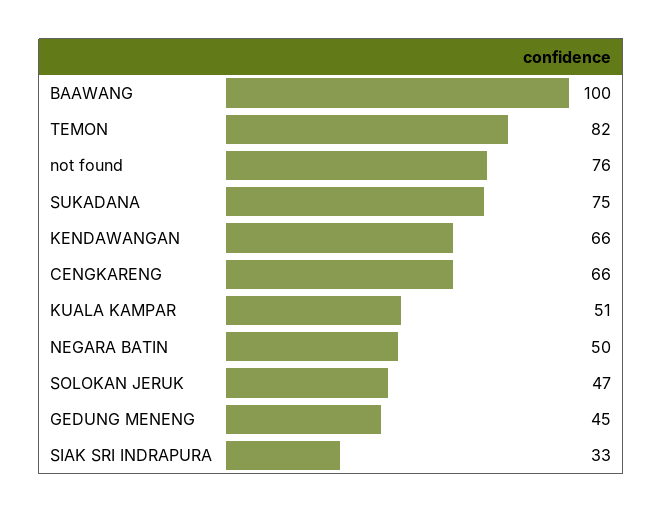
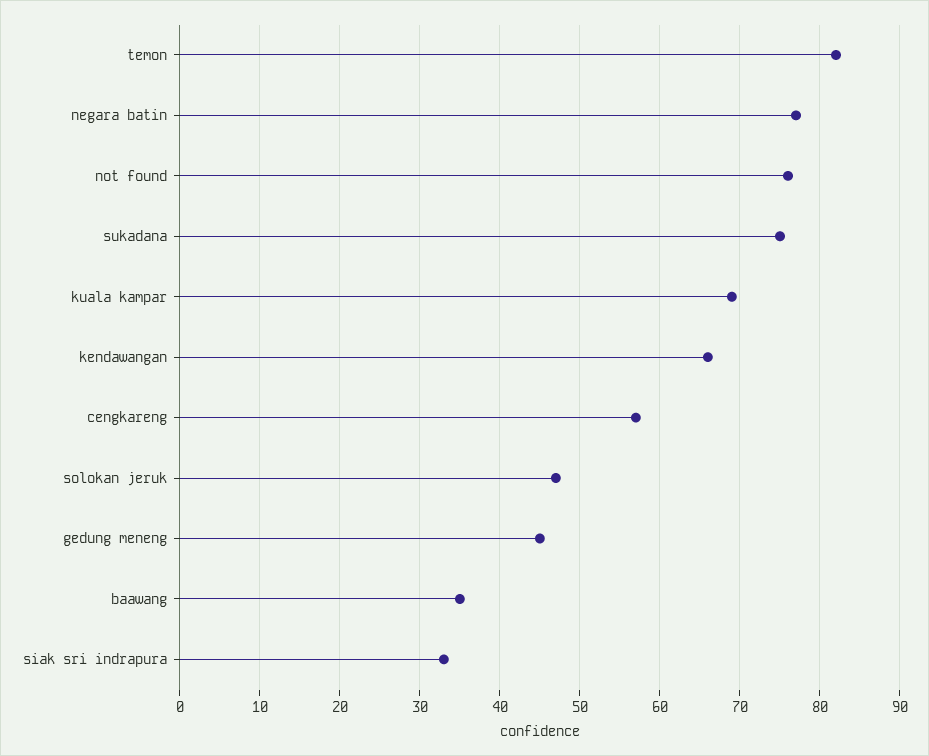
  {
-   "BAAWANG": 100,
+   "BAAWANG": 35,
    "TEMON": 82,
    "not found": 76,
    "SUKADANA": 75,
    "KENDAWANGAN": 66,
-   "CENGKARENG": 66,
+   "CENGKARENG": 57,
-   "KUALA KAMPAR": 51,
+   "KUALA KAMPAR": 69,
-   "NEGARA BATIN": 50,
+   "NEGARA BATIN": 77,
    "SOLOKAN JERUK": 47,
    "GEDUNG MENENG": 45,
    "SIAK SRI INDRAPURA": 33
  }

